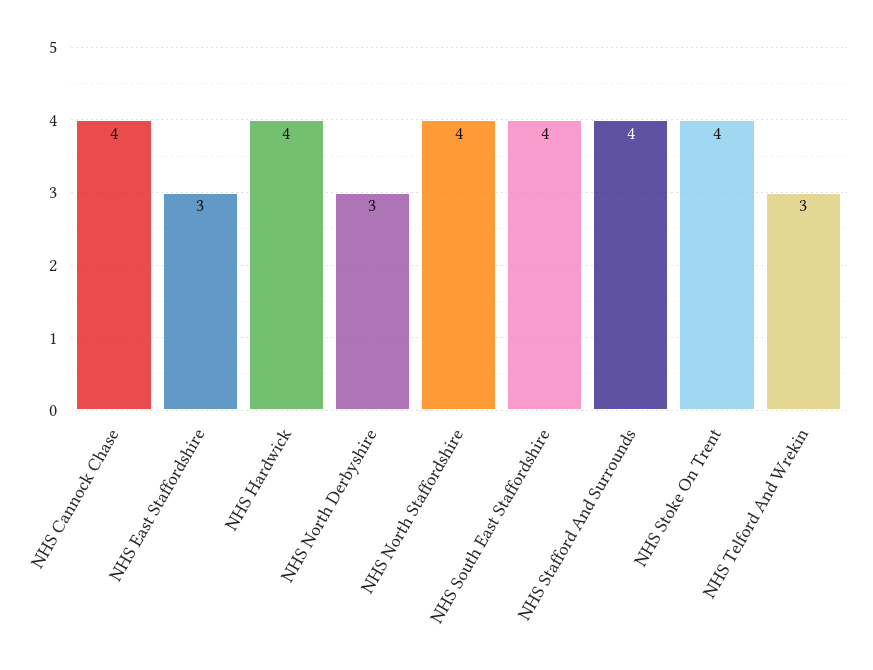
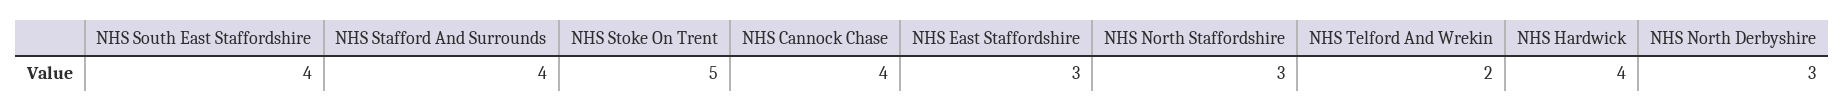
  {
    "NHS Cannock Chase": 4,
    "NHS East Staffordshire": 3,
    "NHS Hardwick": 4,
    "NHS North Derbyshire": 3,
-   "NHS North Staffordshire": 4,
+   "NHS North Staffordshire": 3,
    "NHS South East Staffordshire": 4,
    "NHS Stafford And Surrounds": 4,
-   "NHS Stoke On Trent": 4,
+   "NHS Stoke On Trent": 5,
-   "NHS Telford And Wrekin": 3
+   "NHS Telford And Wrekin": 2
  }

